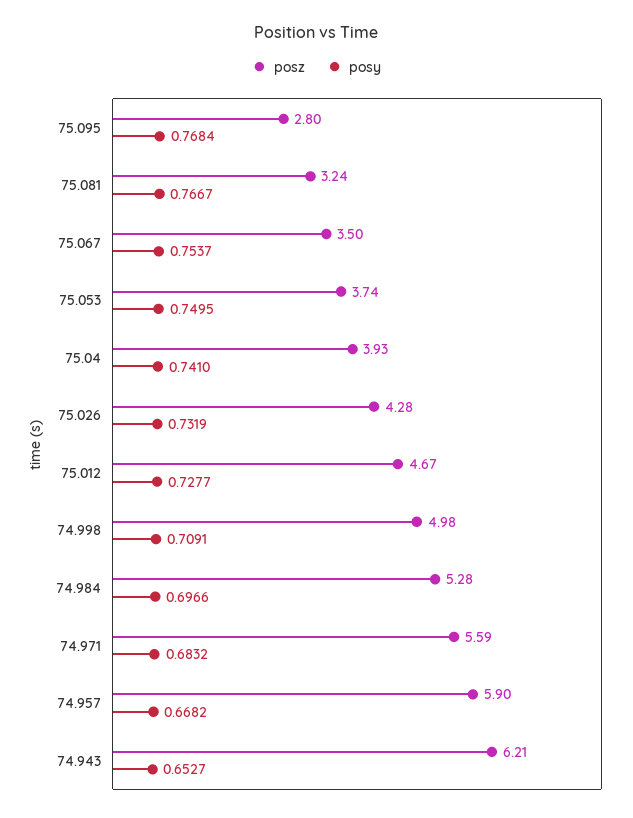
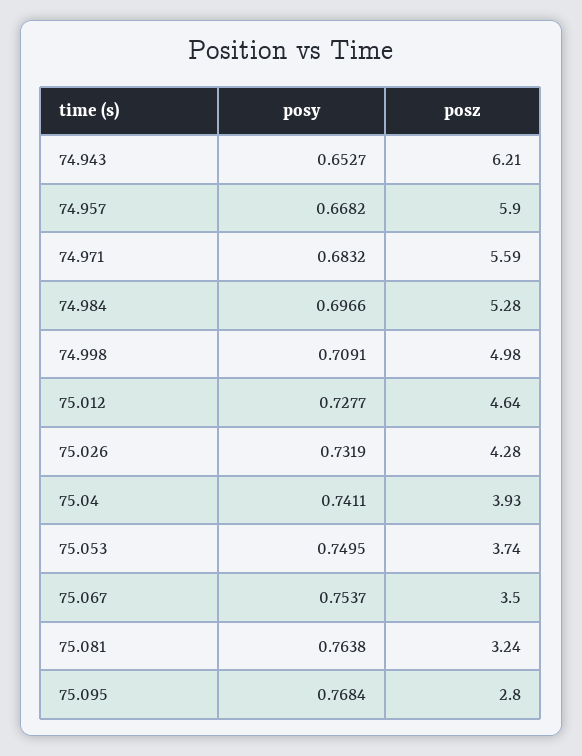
  {
    "posz": {
      "75.095": 2.8,
      "75.081": 3.24,
      "75.067": 3.5,
      "75.053": 3.74,
      "75.04": 3.93,
      "75.026": 4.28,
-     "75.012": 4.67,
+     "75.012": 4.64,
      "74.998": 4.98,
      "74.984": 5.28,
      "74.971": 5.59,
      "74.957": 5.9,
      "74.943": 6.21
    },
    "posy": {
      "75.095": 0.7684,
-     "75.081": 0.7667,
+     "75.081": 0.7638,
      "75.067": 0.7537,
      "75.053": 0.7495,
-     "75.04": 0.741,
+     "75.04": 0.7411,
      "75.026": 0.7319,
      "75.012": 0.7277,
      "74.998": 0.7091,
      "74.984": 0.6966,
      "74.971": 0.6832,
      "74.957": 0.6682,
      "74.943": 0.6527
    }
  }

